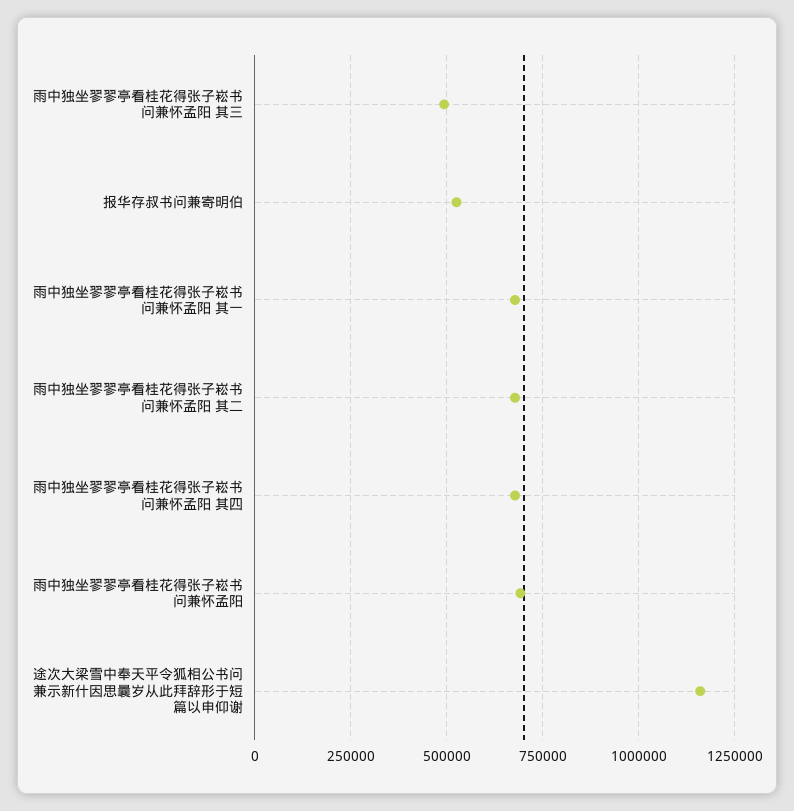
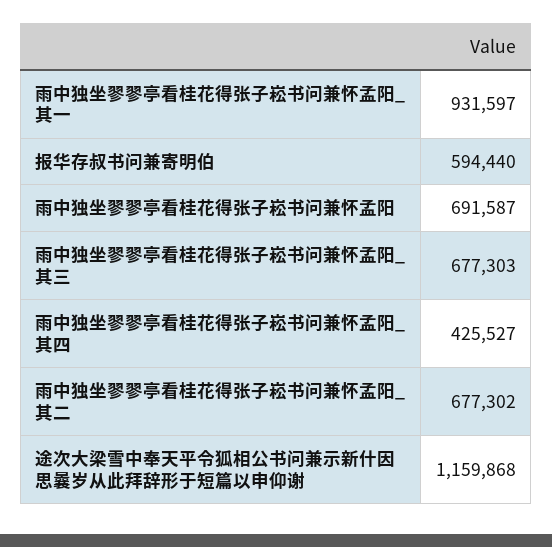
  {
-   "雨中独坐翏翏亭看桂花得张子崧书问兼怀孟阳 其三": 500000,
+   "雨中独坐翏翏亭看桂花得张子崧书问兼怀孟阳 其三": 677303,
-   "报华存叔书问兼寄明伯": 525000,
+   "报华存叔书问兼寄明伯": 594440,
-   "雨中独坐翏翏亭看桂花得张子崧书问兼怀孟阳 其一": 675000,
+   "雨中独坐翏翏亭看桂花得张子崧书问兼怀孟阳 其一": 931597,
    "雨中独坐翏翏亭看桂花得张子崧书问兼怀孟阳 其二": 677302,
-   "雨中独坐翏翏亭看桂花得张子崧书问兼怀孟阳 其四": 675000,
+   "雨中独坐翏翏亭看桂花得张子崧书问兼怀孟阳 其四": 425527,
    "雨中独坐翏翏亭看桂花得张子崧书问兼怀孟阳": 691587,
    "途次大梁雪中奉天平令狐相公书问兼示新什因思曩岁从此拜辞形于短篇以申仰谢": 1159868
  }

